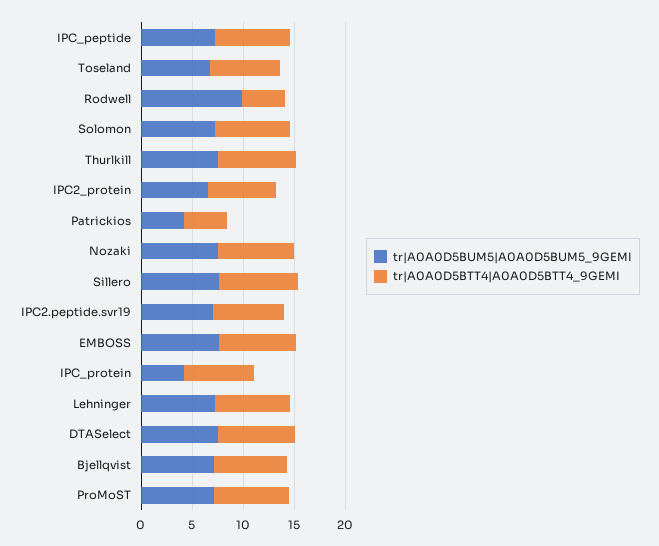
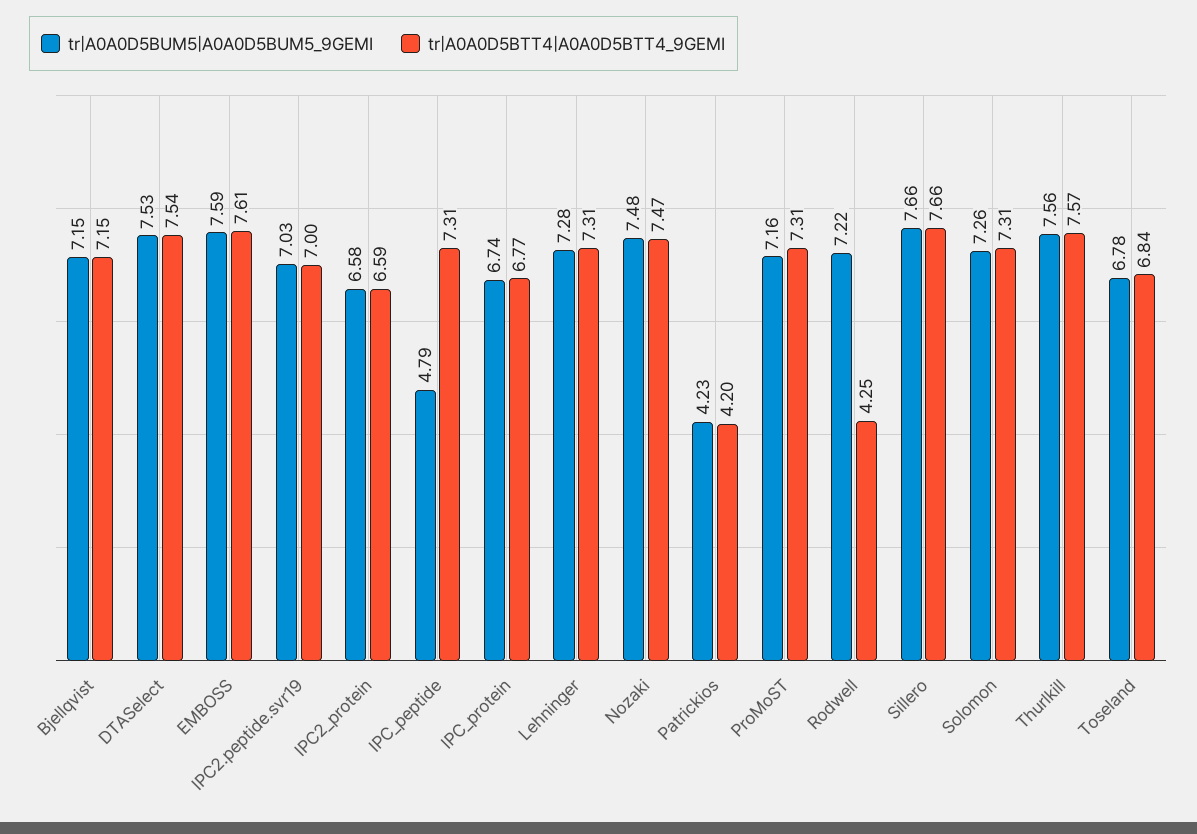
  {
    "tr|A0A0D5BUM5|A0A0D5BUM5_9GEMI": {
-     "IPC_peptide": 7,
+     "IPC_peptide": 4.79,
      "Toseland": 6.78,
-     "Rodwell": 10,
+     "Rodwell": 7.22,
      "Solomon": 7.26,
      "Thurlkill": 7.56,
      "IPC2_protein": 6.58,
      "Patrickios": 4.23,
      "Nozaki": 7.48,
      "Sillero": 7.66,
      "IPC2.peptide.svr19": 7.03,
      "EMBOSS": 7.59,
-     "IPC_protein": 4,
+     "IPC_protein": 6.74,
      "Lehninger": 7.28,
      "DTASelect": 7.53,
      "Bjellqvist": 7.15,
      "ProMoST": 7.16
    },
    "tr|A0A0D5BTT4|A0A0D5BTT4_9GEMI": {
      "IPC_peptide": 7.31,
      "Toseland": 6.84,
      "Rodwell": 4.25,
      "Solomon": 7.31,
      "Thurlkill": 7.57,
      "IPC2_protein": 6.59,
      "Patrickios": 4.2,
      "Nozaki": 7.47,
      "Sillero": 7.66,
      "IPC2.peptide.svr19": 7,
      "EMBOSS": 7.61,
      "IPC_protein": 6.77,
      "Lehninger": 7.31,
      "DTASelect": 7.54,
      "Bjellqvist": 7.15,
      "ProMoST": 7.31
    }
  }

